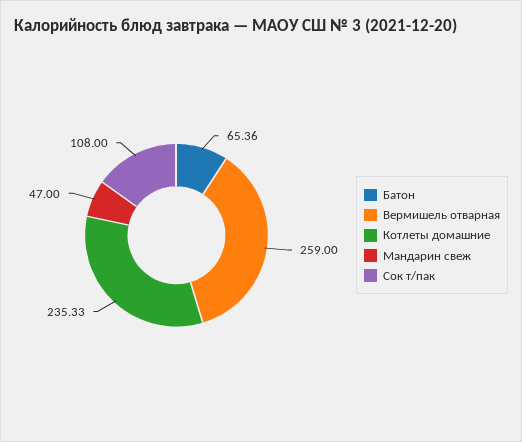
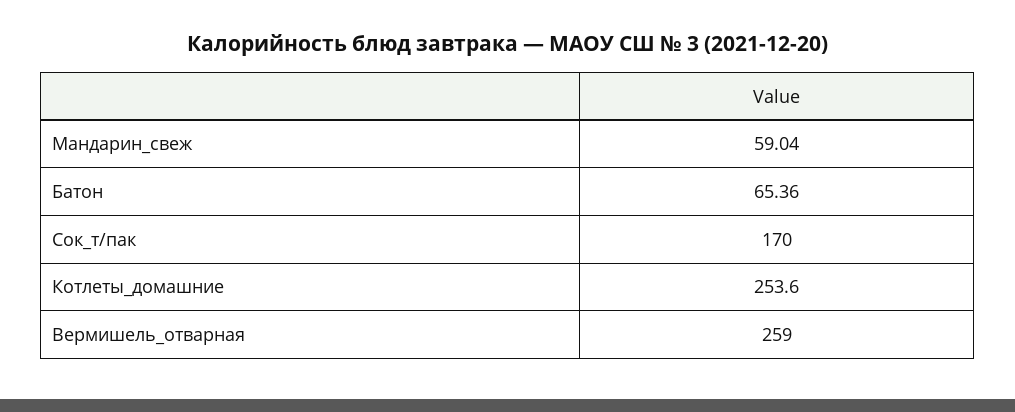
  {
    "Батон": 65.36,
    "Вермишель отварная": 259,
-   "Котлеты домашние": 235.33,
+   "Котлеты домашние": 253.6,
-   "Мандарин свеж": 47,
+   "Мандарин свеж": 59.04,
-   "Сок т/пак": 108
+   "Сок т/пак": 170
  }

